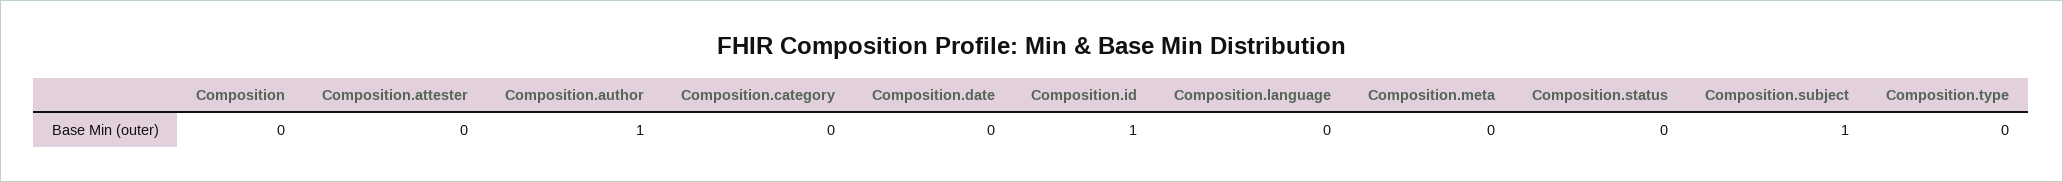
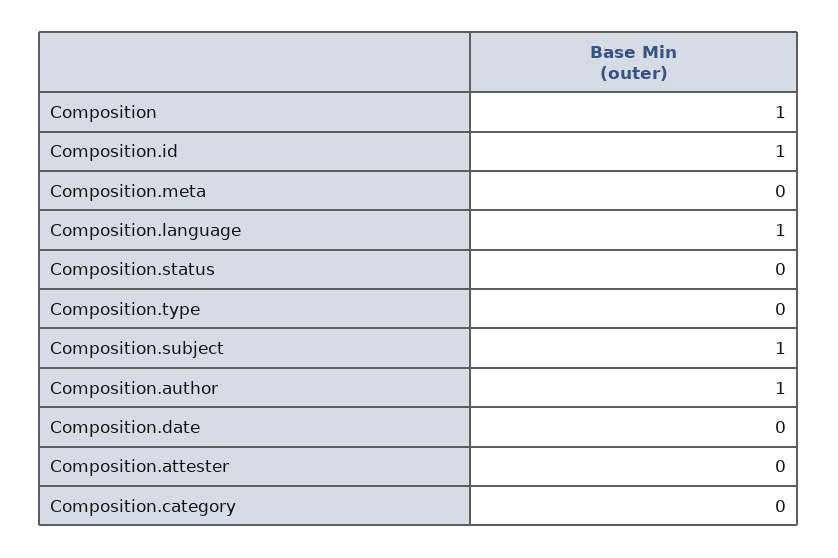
  {
-   "Composition": 0,
+   "Composition": 1,
    "Composition.attester": 0,
    "Composition.author": 1,
    "Composition.category": 0,
    "Composition.date": 0,
    "Composition.id": 1,
-   "Composition.language": 0,
+   "Composition.language": 1,
    "Composition.meta": 0,
    "Composition.status": 0,
    "Composition.subject": 1,
    "Composition.type": 0
  }

